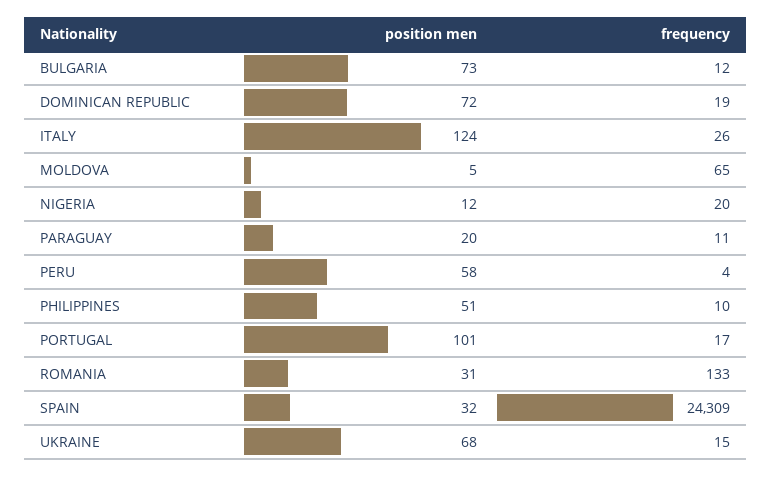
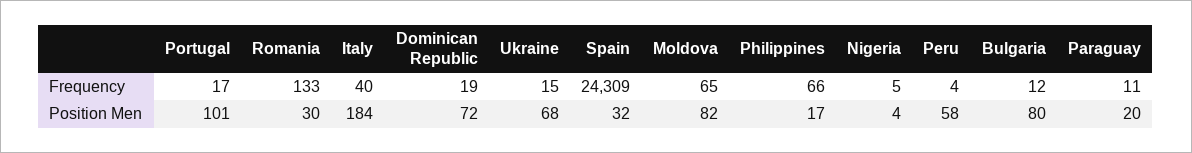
  {
    "position men": {
-     "BULGARIA": 73,
+     "BULGARIA": 80,
      "DOMINICAN REPUBLIC": 72,
-     "ITALY": 124,
+     "ITALY": 184,
-     "MOLDOVA": 5,
+     "MOLDOVA": 82,
-     "NIGERIA": 12,
+     "NIGERIA": 4,
      "PARAGUAY": 20,
      "PERU": 58,
-     "PHILIPPINES": 51,
+     "PHILIPPINES": 17,
      "PORTUGAL": 101,
-     "ROMANIA": 31,
+     "ROMANIA": 30,
      "SPAIN": 32,
      "UKRAINE": 68
    },
    "frequency": {
      "BULGARIA": 12,
      "DOMINICAN REPUBLIC": 19,
-     "ITALY": 26,
+     "ITALY": 40,
      "MOLDOVA": 65,
-     "NIGERIA": 20,
+     "NIGERIA": 5,
      "PARAGUAY": 11,
      "PERU": 4,
-     "PHILIPPINES": 10,
+     "PHILIPPINES": 66,
      "PORTUGAL": 17,
      "ROMANIA": 133,
      "SPAIN": 24309,
      "UKRAINE": 15
    }
  }

